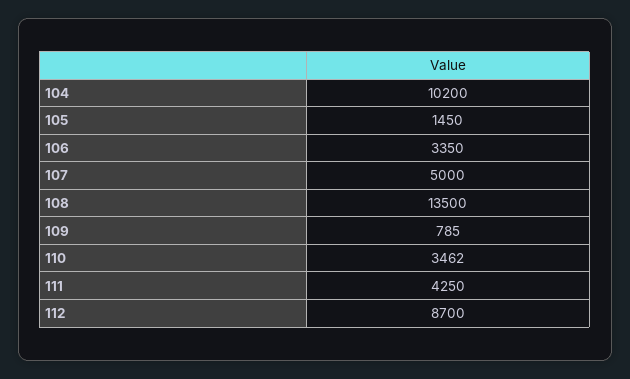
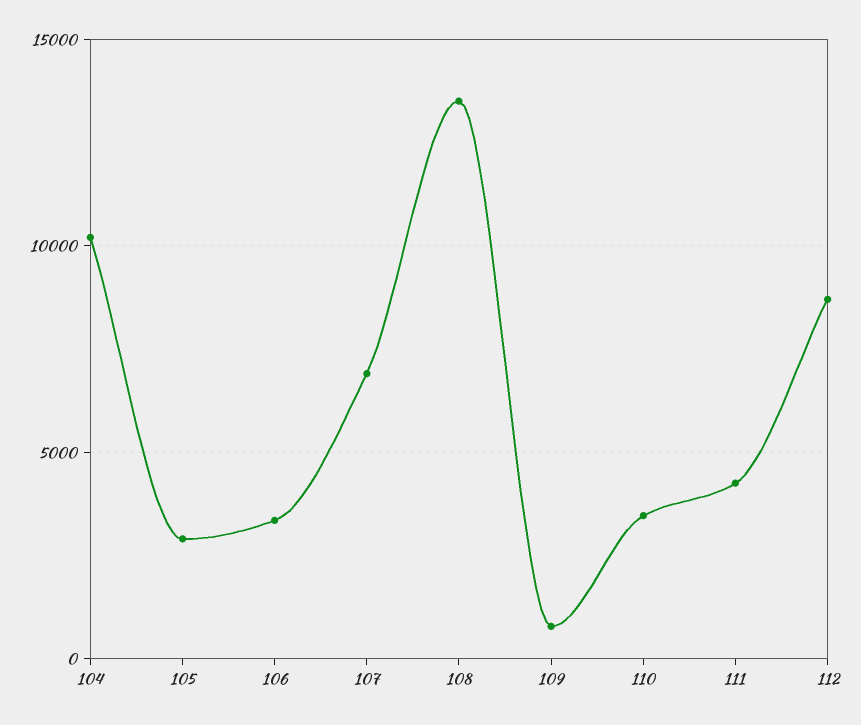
  {
    "104": 10200,
-   "105": 1450,
+   "105": 3000,
    "106": 3350,
-   "107": 5000,
+   "107": 7000,
    "108": 13500,
    "109": 785,
    "110": 3462,
    "111": 4250,
    "112": 8700
  }

